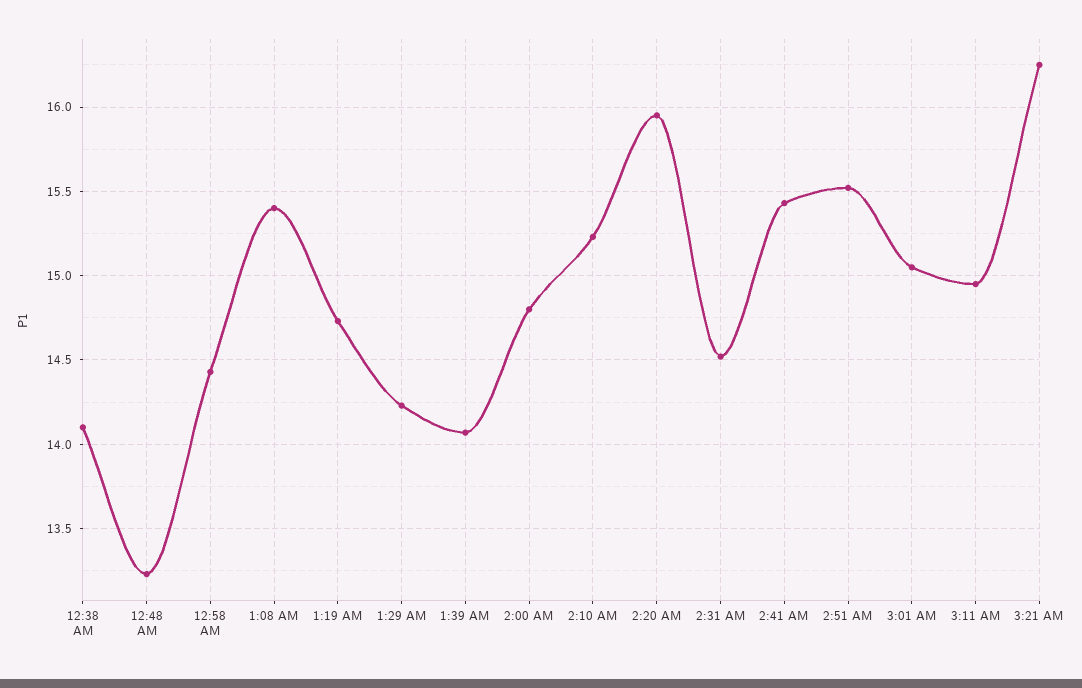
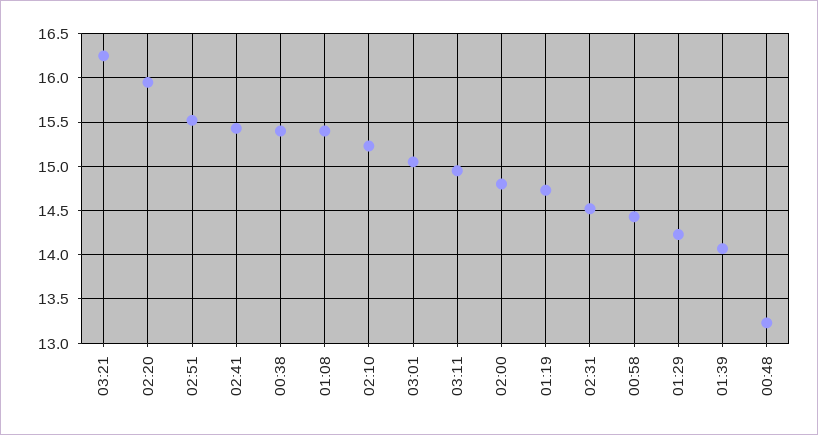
  {
-   "12:38 AM": 14.1,
+   "12:38 AM": 15.4,
    "12:48 AM": 13.25,
    "12:58 AM": 14.45,
    "1:08 AM": 15.4,
    "1:19 AM": 14.75,
    "1:29 AM": 14.25,
    "1:39 AM": 14.05,
    "2:00 AM": 14.8,
    "2:10 AM": 15.25,
    "2:20 AM": 15.95,
    "2:31 AM": 14.5,
    "2:41 AM": 15.45,
    "2:51 AM": 15.5,
    "3:01 AM": 15.05,
    "3:11 AM": 14.95,
    "3:21 AM": 16.25
  }

